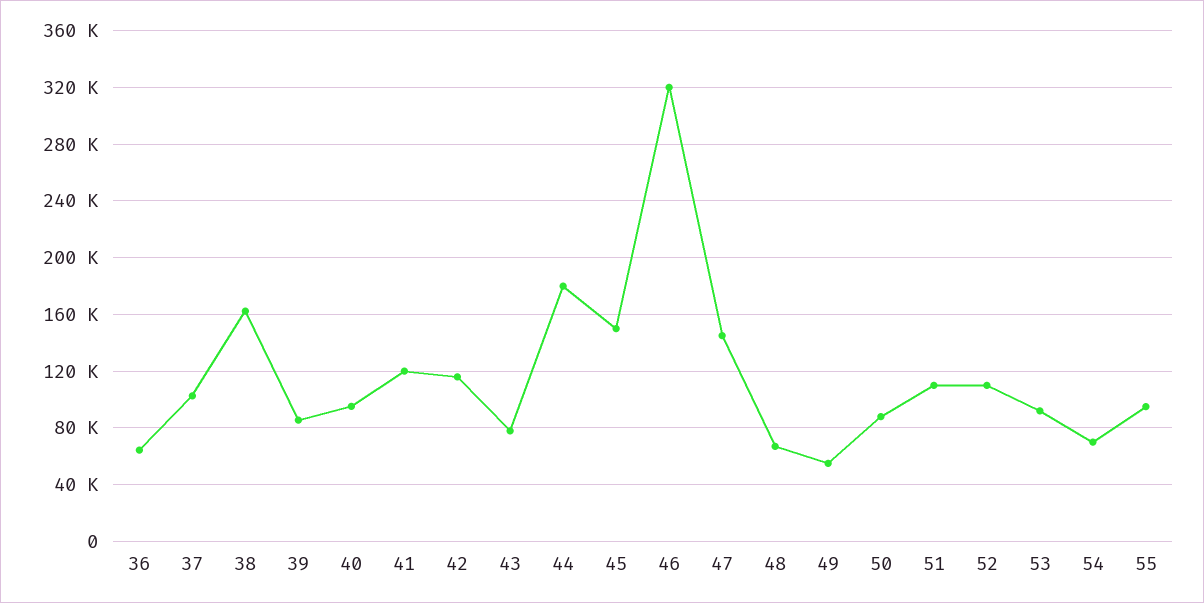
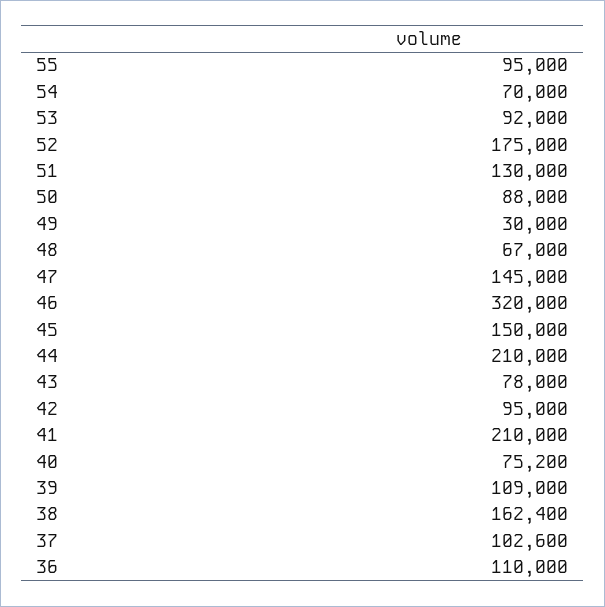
  {
-   "36": 65000,
+   "36": 110000,
    "37": 102600,
    "38": 162400,
-   "39": 85000,
+   "39": 109000,
-   "40": 95000,
+   "40": 75200,
-   "41": 120000,
+   "41": 210000,
-   "42": 115000,
+   "42": 95000,
    "43": 78000,
-   "44": 180000,
+   "44": 210000,
    "45": 150000,
    "46": 320000,
    "47": 145000,
    "48": 67000,
-   "49": 55000,
+   "49": 30000,
    "50": 88000,
-   "51": 110000,
+   "51": 130000,
-   "52": 110000,
+   "52": 175000,
    "53": 92000,
    "54": 70000,
    "55": 95000
  }

